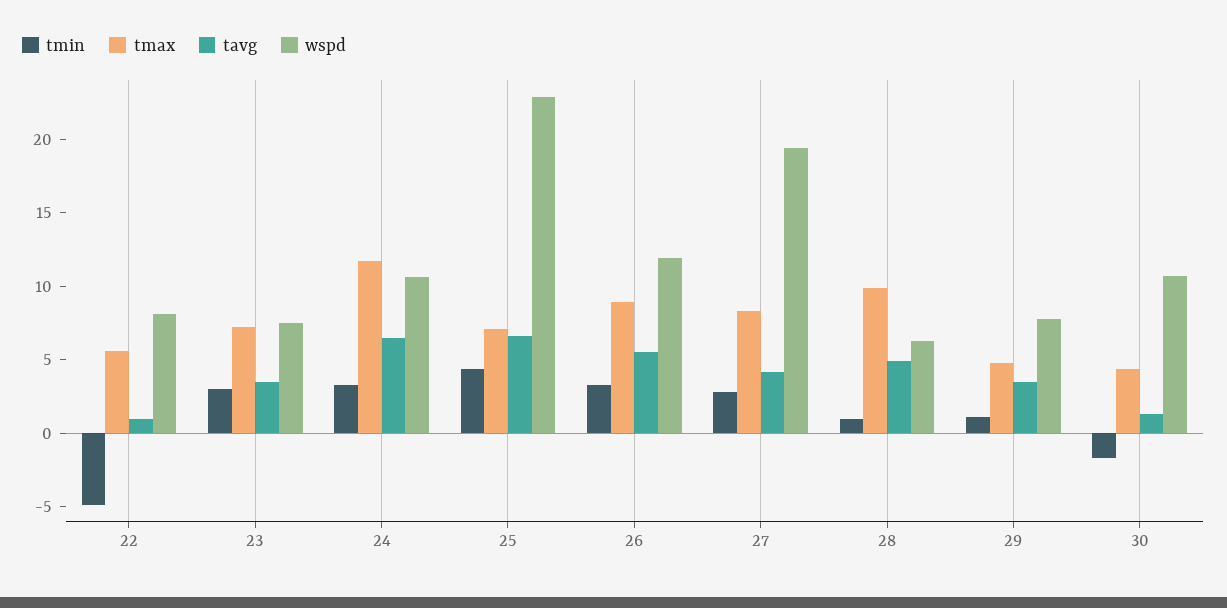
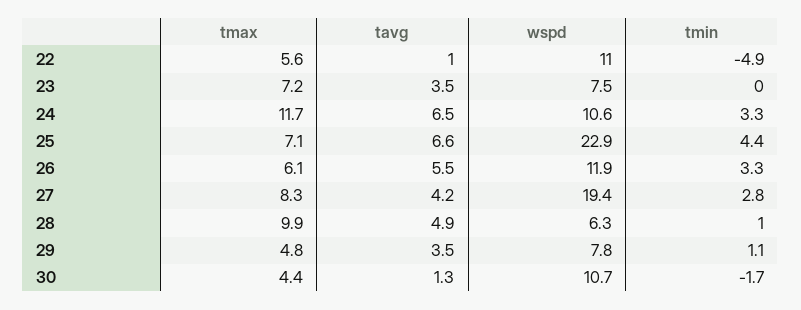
  {
    "tmin": {
      "22": -4.9,
-     "23": 3,
+     "23": 0,
      "24": 3.3,
      "25": 4.4,
      "26": 3.3,
      "27": 2.8,
      "28": 1,
      "29": 1.1,
      "30": -1.7
    },
    "tmax": {
      "22": 5.6,
      "23": 7.2,
      "24": 11.7,
      "25": 7.1,
-     "26": 9,
+     "26": 6.1,
      "27": 8.3,
      "28": 9.9,
      "29": 4.8,
      "30": 4.4
    },
    "tavg": {
      "22": 1,
      "23": 3.5,
      "24": 6.5,
      "25": 6.6,
      "26": 5.5,
      "27": 4.2,
      "28": 4.9,
      "29": 3.5,
      "30": 1.3
    },
    "wspd": {
-     "22": 8,
+     "22": 11,
      "23": 7.5,
      "24": 10.6,
      "25": 22.9,
      "26": 11.9,
      "27": 19.4,
      "28": 6.3,
      "29": 7.8,
      "30": 10.7
    }
  }

